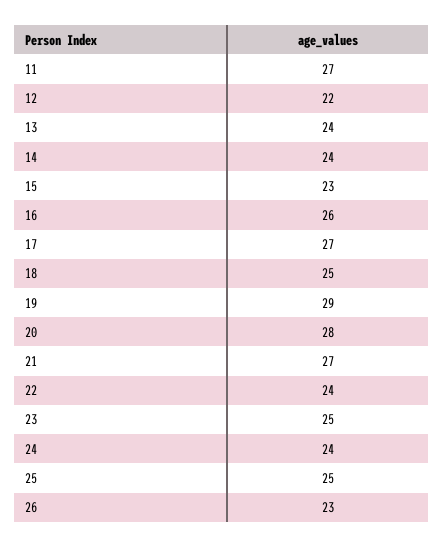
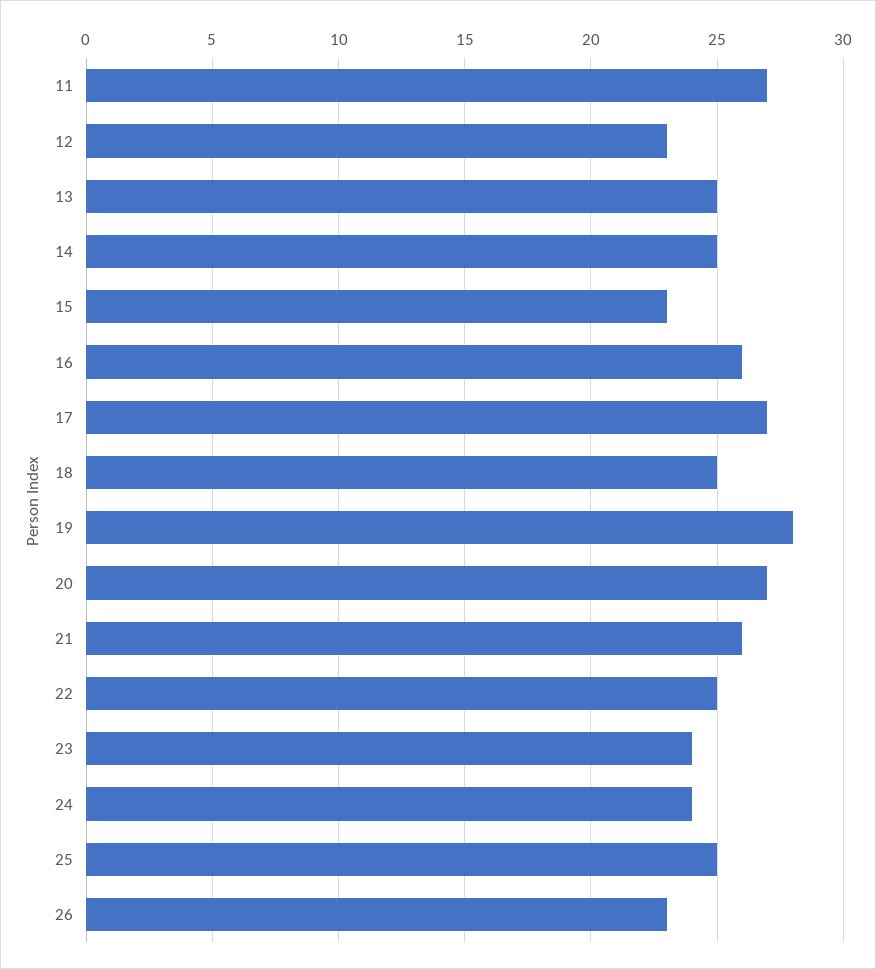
  {
    "11": 27,
-   "12": 22,
+   "12": 23,
-   "13": 24,
+   "13": 25,
-   "14": 24,
+   "14": 25,
    "15": 23,
    "16": 26,
    "17": 27,
    "18": 25,
-   "19": 29,
+   "19": 28,
-   "20": 28,
+   "20": 27,
-   "21": 27,
+   "21": 26,
-   "22": 24,
+   "22": 25,
-   "23": 25,
+   "23": 24,
    "24": 24,
    "25": 25,
    "26": 23
  }

